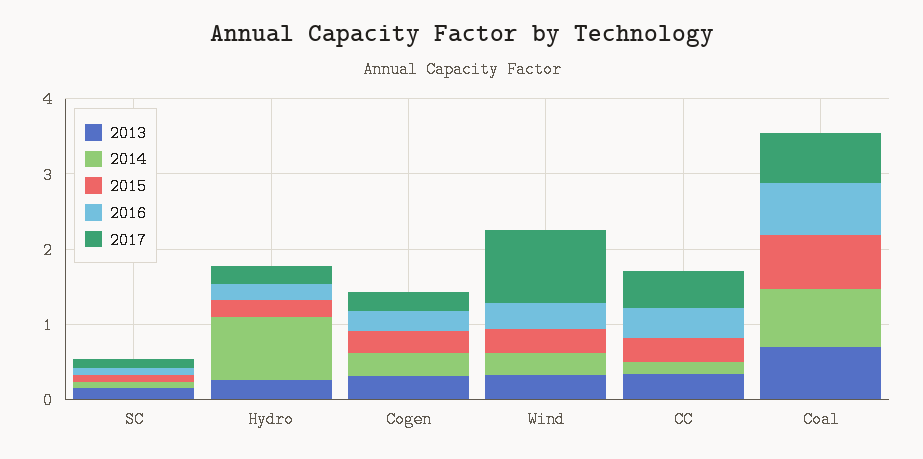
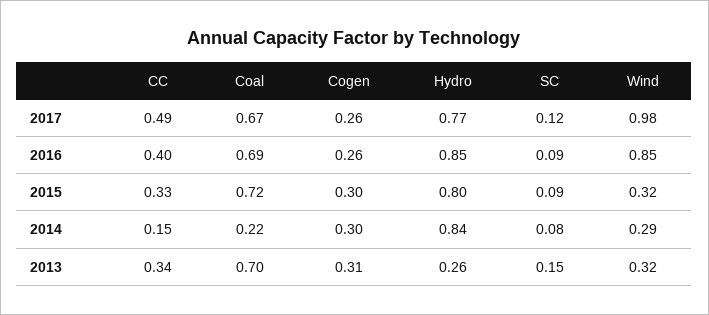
  {
    "2013": {
      "SC": 0.15,
      "Hydro": 0.26,
      "Cogen": 0.31,
      "Wind": 0.32,
      "CC": 0.34,
      "Coal": 0.7
    },
    "2014": {
      "SC": 0.08,
      "Hydro": 0.84,
      "Cogen": 0.3,
      "Wind": 0.29,
      "CC": 0.15,
-     "Coal": 0.8
+     "Coal": 0.22
    },
    "2015": {
      "SC": 0.09,
-     "Hydro": 0.2,
+     "Hydro": 0.8,
      "Cogen": 0.3,
      "Wind": 0.32,
      "CC": 0.33,
      "Coal": 0.72
    },
    "2016": {
      "SC": 0.09,
-     "Hydro": 0.2,
+     "Hydro": 0.85,
      "Cogen": 0.26,
-     "Wind": 0.4,
+     "Wind": 0.85,
      "CC": 0.4,
      "Coal": 0.69
    },
    "2017": {
      "SC": 0.12,
-     "Hydro": 0.2,
+     "Hydro": 0.77,
      "Cogen": 0.26,
      "Wind": 0.98,
      "CC": 0.49,
      "Coal": 0.67
    }
  }

